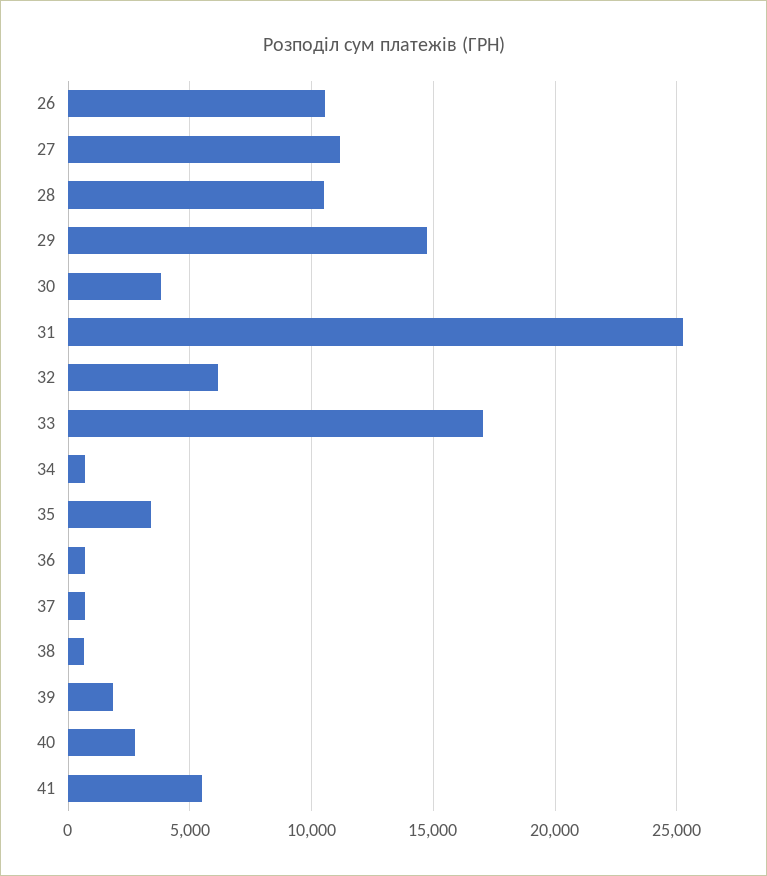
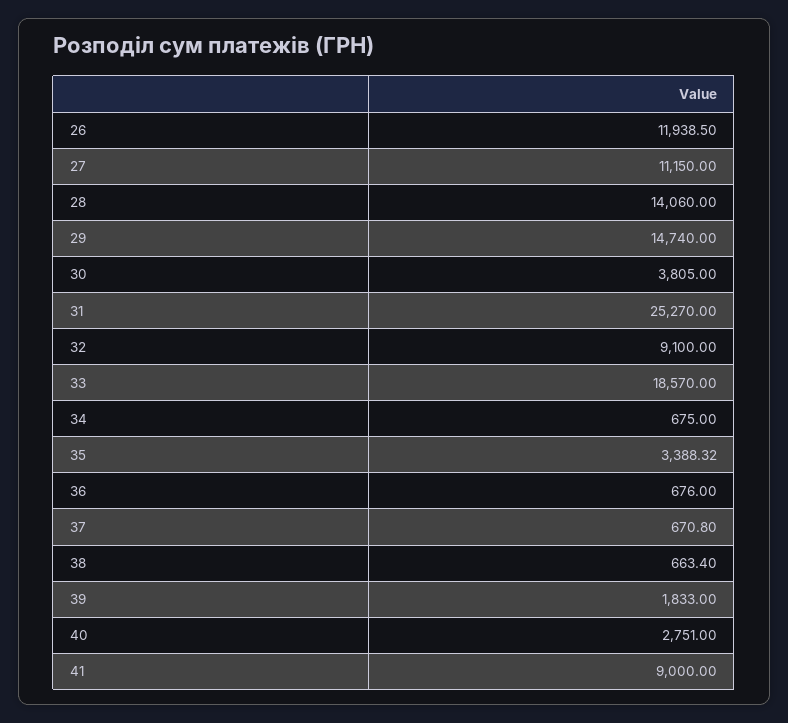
  {
-   "26": 10500,
+   "26": 11938.5,
    "27": 11150,
-   "28": 10500,
+   "28": 14060,
    "29": 14740,
    "30": 3805,
    "31": 25270,
-   "32": 6000,
+   "32": 9100,
-   "33": 17000,
+   "33": 18570,
    "34": 675,
    "35": 3388.32,
    "36": 676,
    "37": 670.8,
    "38": 663.4,
    "39": 1833,
    "40": 2751,
-   "41": 5500
+   "41": 9000
  }

